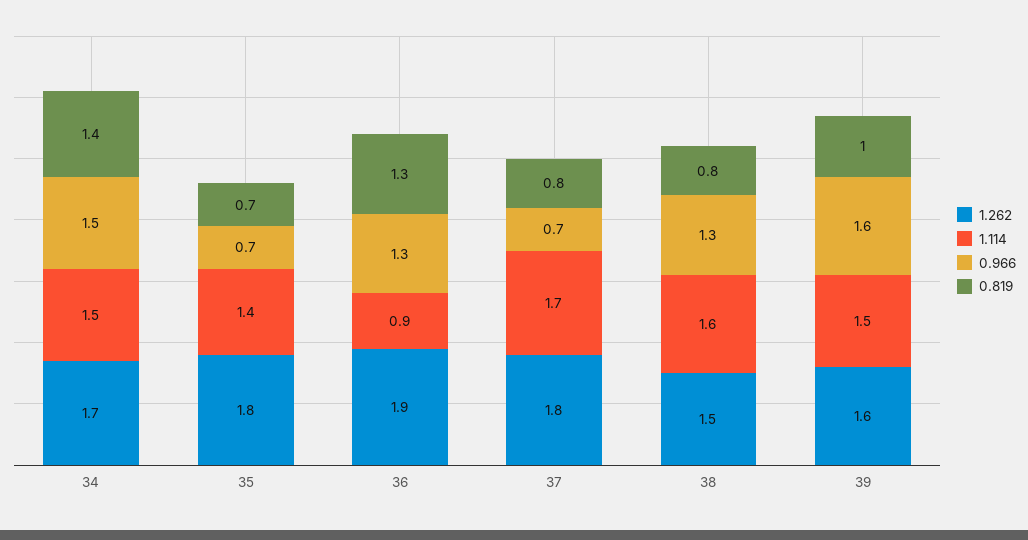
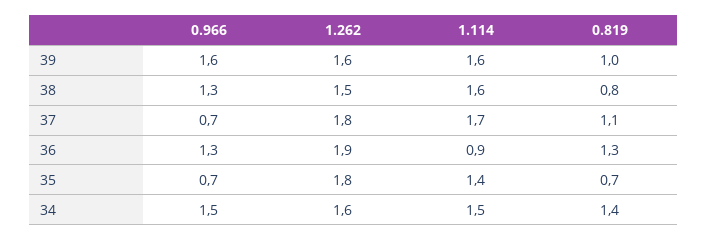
  {
    "1.262": {
-     "34": 1.7,
+     "34": 1.6,
      "35": 1.8,
      "36": 1.9,
      "37": 1.8,
      "38": 1.5,
      "39": 1.6
    },
    "1.114": {
      "34": 1.5,
      "35": 1.4,
      "36": 0.9,
      "37": 1.7,
      "38": 1.6,
-     "39": 1.5
+     "39": 1.6
    },
    "0.966": {
      "34": 1.5,
      "35": 0.7,
      "36": 1.3,
      "37": 0.7,
      "38": 1.3,
      "39": 1.6
    },
    "0.819": {
      "34": 1.4,
      "35": 0.7,
      "36": 1.3,
-     "37": 0.8,
+     "37": 1.1,
      "38": 0.8,
      "39": 1
    }
  }

